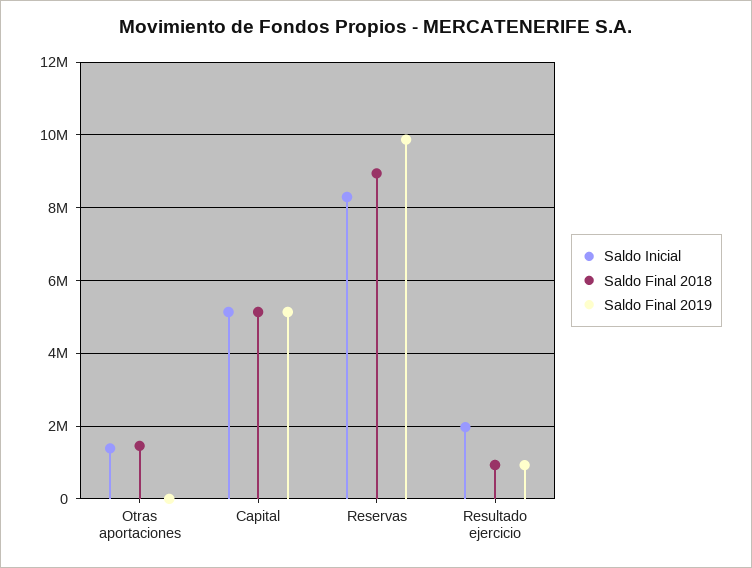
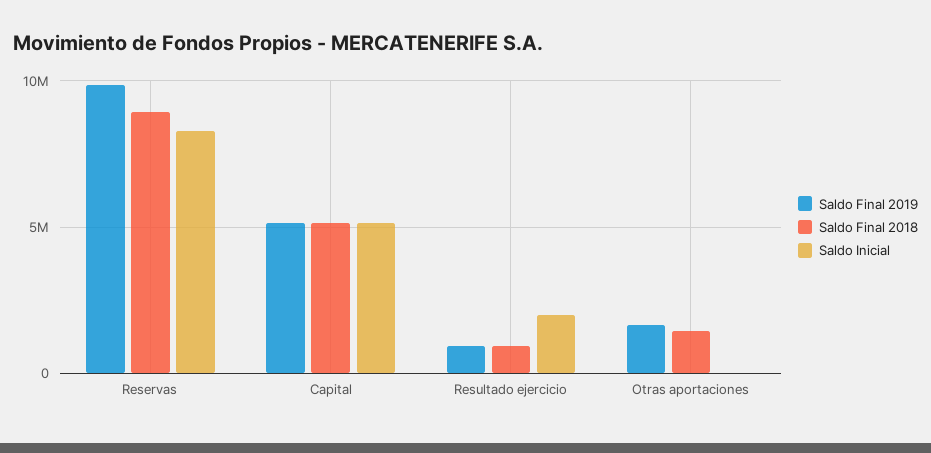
  {
    "Saldo Inicial": {
-     "Otras aportaciones": 1400000,
+     "Otras aportaciones": 0,
      "Capital": 5200000,
      "Reservas": 8200000,
      "Resultado ejercicio": 2000000
    },
    "Saldo Final 2018": {
      "Otras aportaciones": 1400000,
      "Capital": 5200000,
      "Reservas": 9000000,
      "Resultado ejercicio": 1000000
    },
    "Saldo Final 2019": {
-     "Otras aportaciones": 0,
+     "Otras aportaciones": 1500000,
      "Capital": 5200000,
      "Reservas": 9800000,
      "Resultado ejercicio": 1000000
    }
  }

